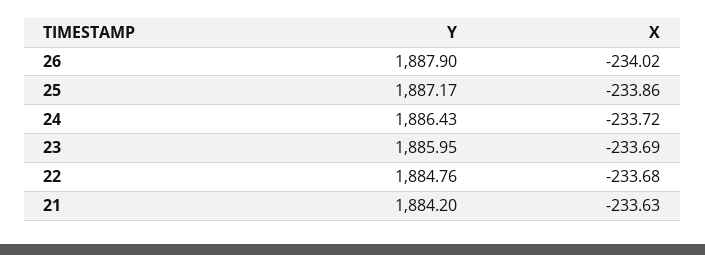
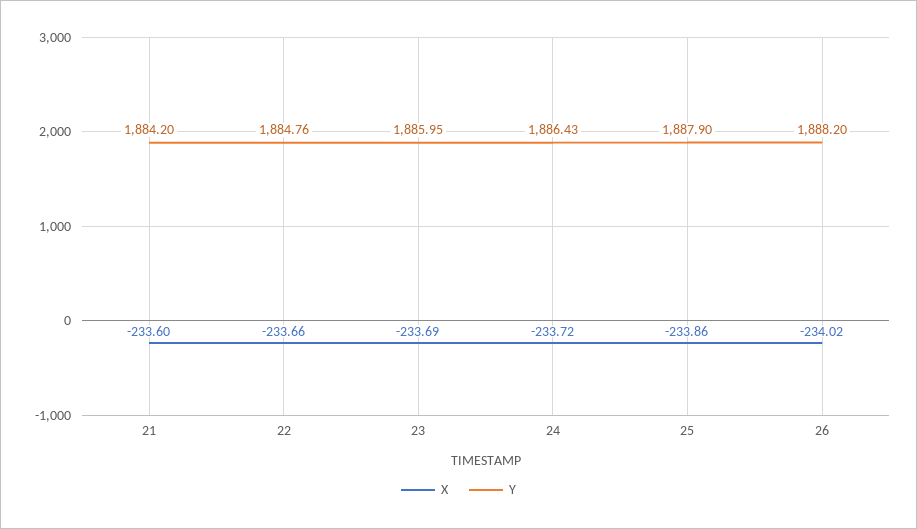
  {
    "Y": {
-     "26": 1887.9,
+     "26": 1888.2,
-     "25": 1887.17,
+     "25": 1887.9,
      "24": 1886.43,
      "23": 1885.95,
      "22": 1884.76,
      "21": 1884.2
    },
    "X": {
      "26": -234.02,
      "25": -233.86,
      "24": -233.72,
      "23": -233.69,
-     "22": -233.68,
+     "22": -233.66,
-     "21": -233.63
+     "21": -233.6
    }
  }

